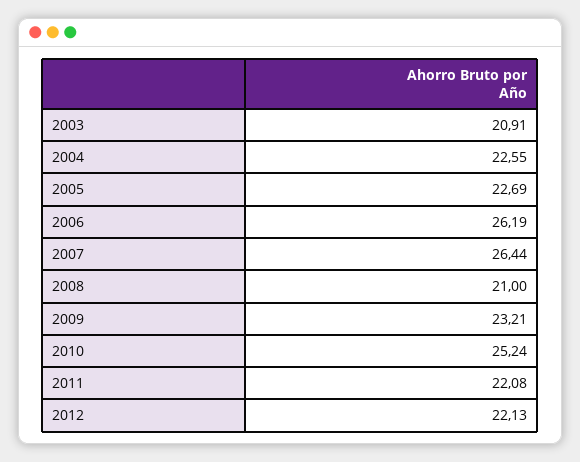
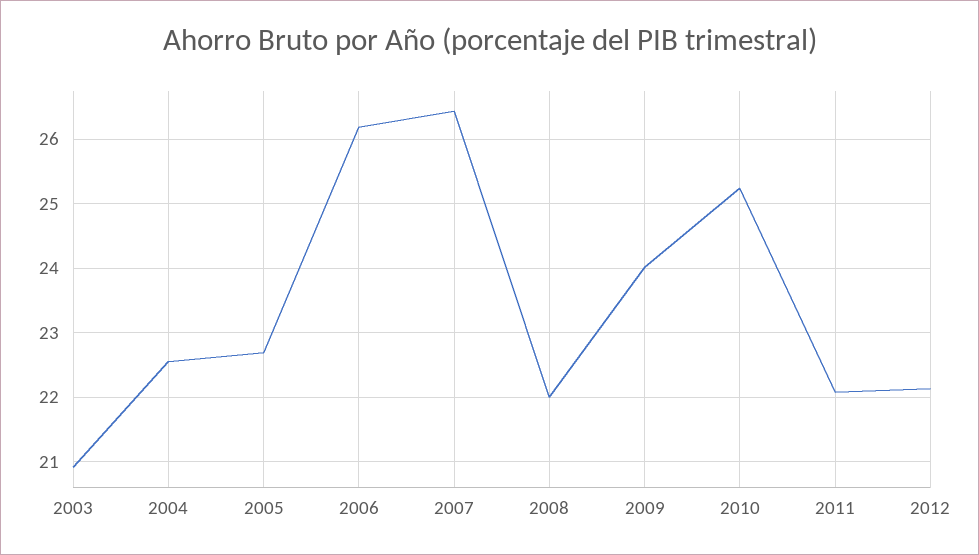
  {
    "2003": 20.91,
    "2004": 22.55,
    "2005": 22.69,
    "2006": 26.19,
    "2007": 26.44,
-   "2008": 21,
+   "2008": 22,
-   "2009": 23.21,
+   "2009": 24,
    "2010": 25.24,
    "2011": 22.08,
    "2012": 22.13
  }

